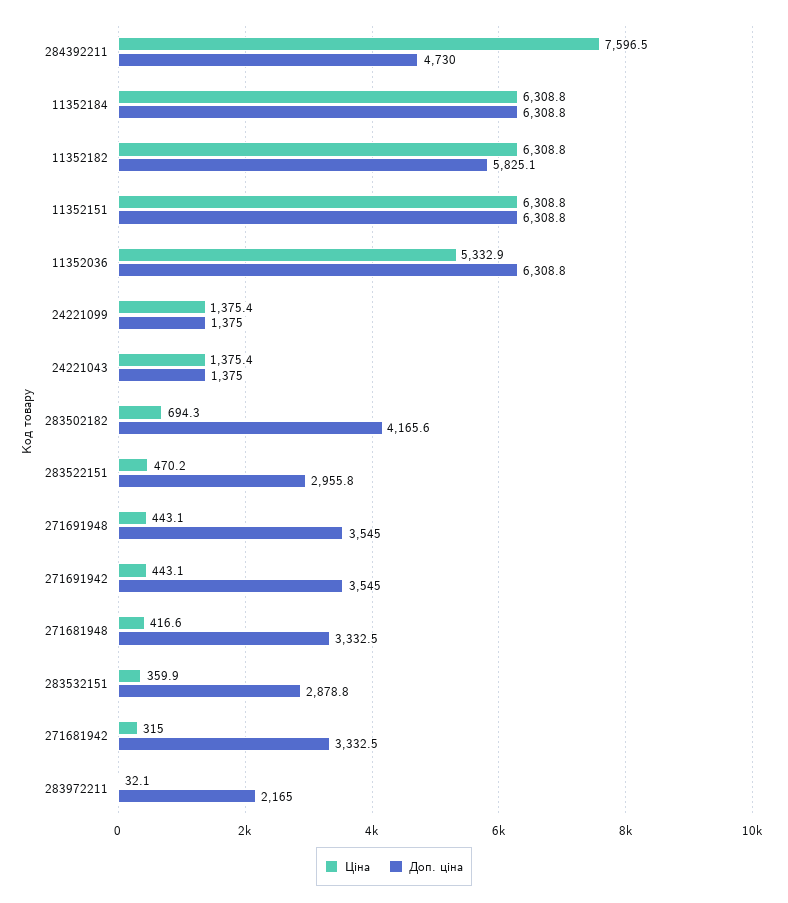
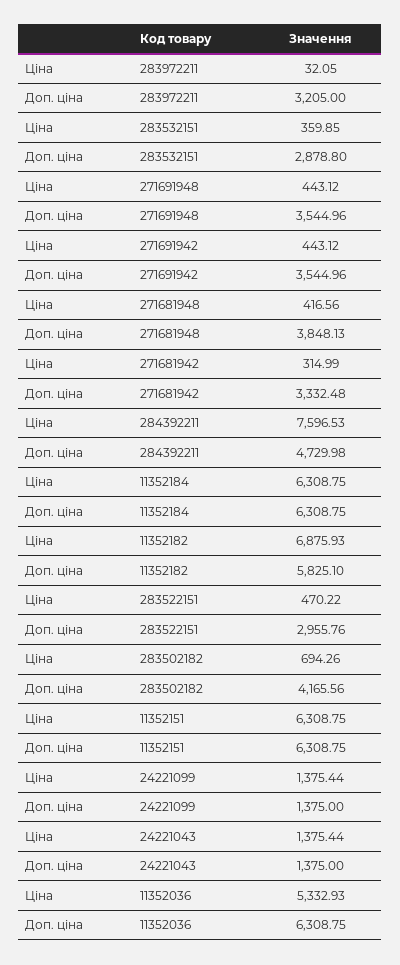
  {
    "Ціна": {
      "284392211": 7596.53,
      "11352184": 6308.75,
-     "11352182": 6308.8,
+     "11352182": 6875.93,
      "11352151": 6308.75,
      "11352036": 5332.93,
      "24221099": 1375.44,
      "24221043": 1375.44,
      "283502182": 694.26,
      "283522151": 470.22,
      "271691948": 443.12,
      "271691942": 443.12,
      "271681948": 416.56,
      "283532151": 359.85,
      "271681942": 314.99,
      "283972211": 32.05
    },
    "Доп. ціна": {
      "284392211": 4729.98,
      "11352184": 6308.75,
      "11352182": 5825.1,
      "11352151": 6308.75,
      "11352036": 6308.75,
      "24221099": 1375,
      "24221043": 1375,
      "283502182": 4165.56,
      "283522151": 2955.76,
      "271691948": 3544.96,
      "271691942": 3544.96,
-     "271681948": 3332.5,
+     "271681948": 3848.13,
      "283532151": 2878.8,
      "271681942": 3332.48,
-     "283972211": 2165
+     "283972211": 3205
    }
  }

